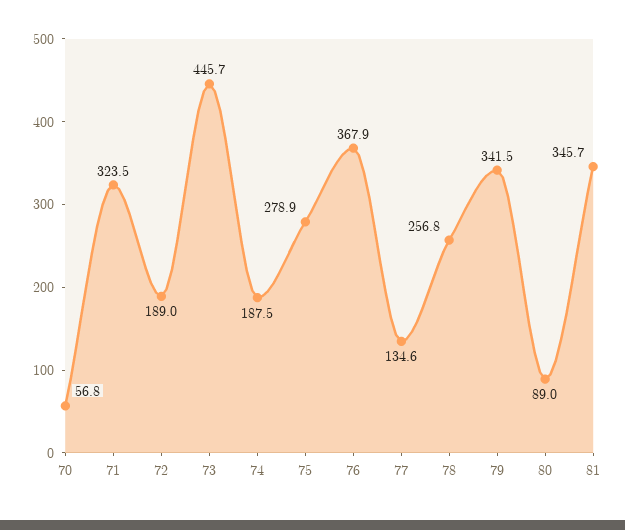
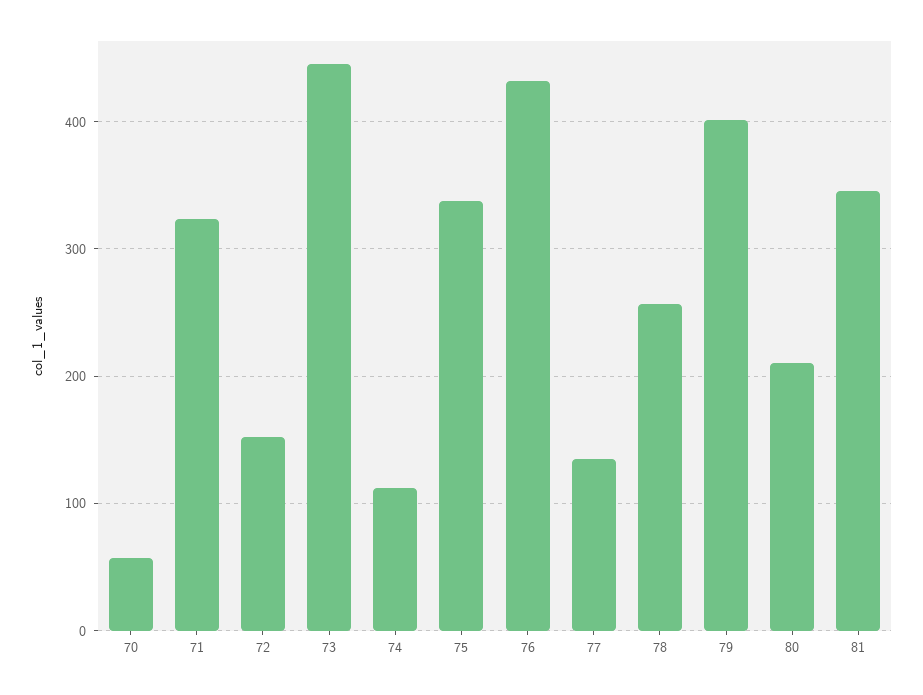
  {
    "70": 56.8,
    "71": 323.5,
-   "72": 189,
+   "72": 150,
    "73": 445.7,
-   "74": 187.5,
+   "74": 110,
-   "75": 278.9,
+   "75": 340,
-   "76": 367.9,
+   "76": 430,
    "77": 134.6,
    "78": 256.8,
-   "79": 341.5,
+   "79": 400,
-   "80": 89,
+   "80": 210,
    "81": 345.7
  }

